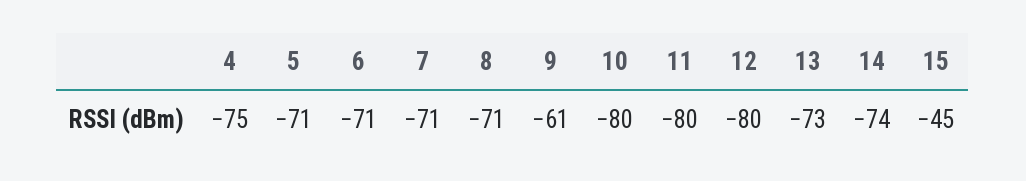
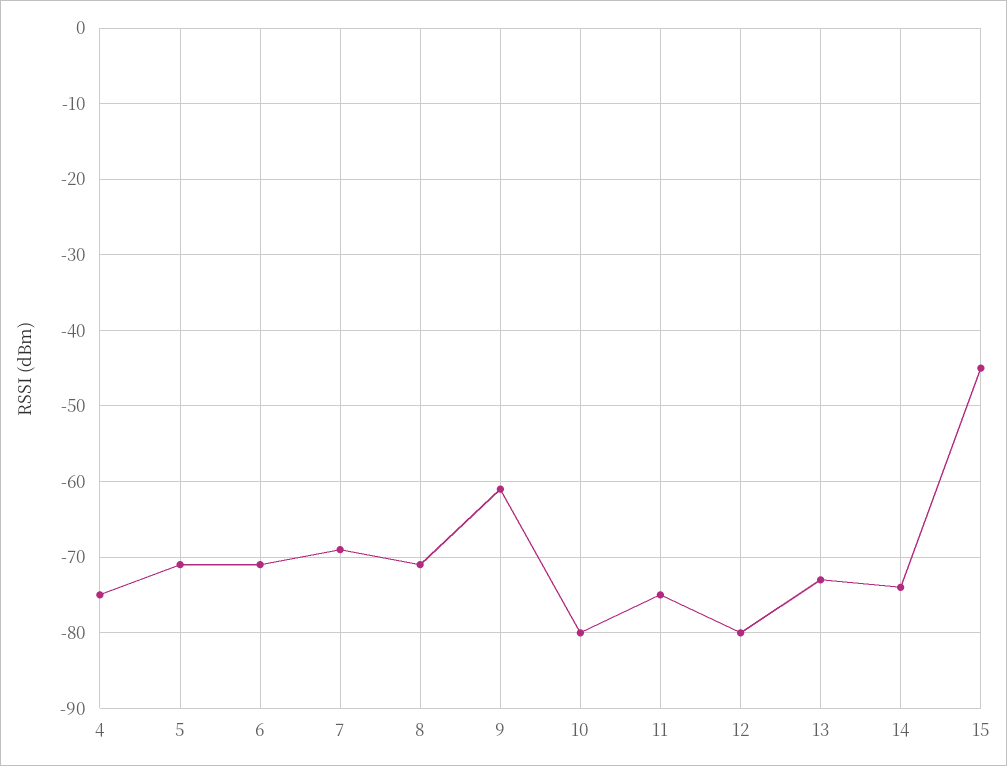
  {
    "4": -75,
    "5": -71,
    "6": -71,
-   "7": -71,
+   "7": -69,
    "8": -71,
    "9": -61,
    "10": -80,
-   "11": -80,
+   "11": -75,
    "12": -80,
    "13": -73,
    "14": -74,
    "15": -45
  }

